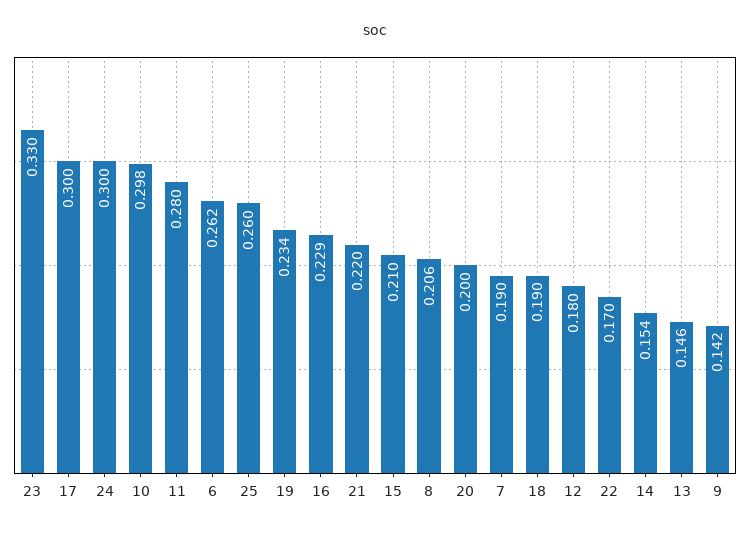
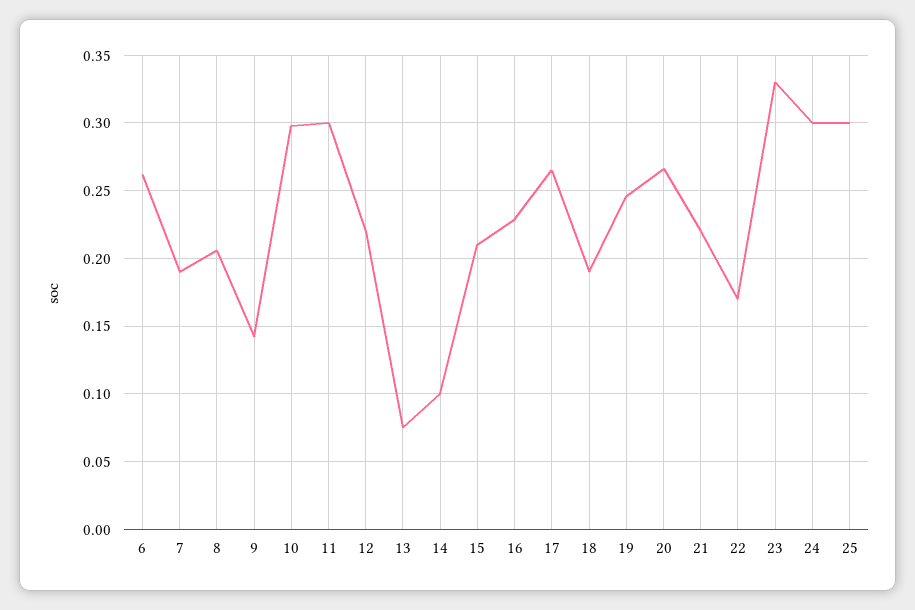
  {
    "23": 0.33,
-   "17": 0.3,
+   "17": 0.265,
    "24": 0.3,
    "10": 0.298,
-   "11": 0.28,
+   "11": 0.3,
    "6": 0.262,
-   "25": 0.26,
+   "25": 0.3,
-   "19": 0.234,
+   "19": 0.245,
    "16": 0.229,
    "21": 0.22,
    "15": 0.21,
    "8": 0.206,
-   "20": 0.2,
+   "20": 0.265,
    "7": 0.19,
    "18": 0.19,
-   "12": 0.18,
+   "12": 0.22,
    "22": 0.17,
-   "14": 0.154,
+   "14": 0.1,
-   "13": 0.146,
+   "13": 0.075,
    "9": 0.142
  }

